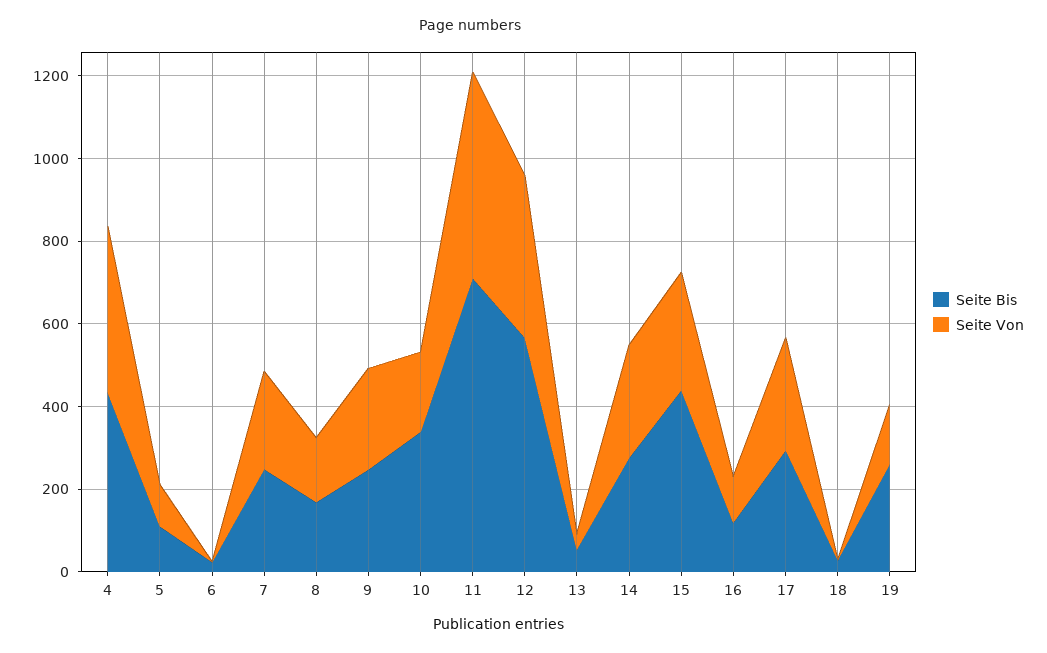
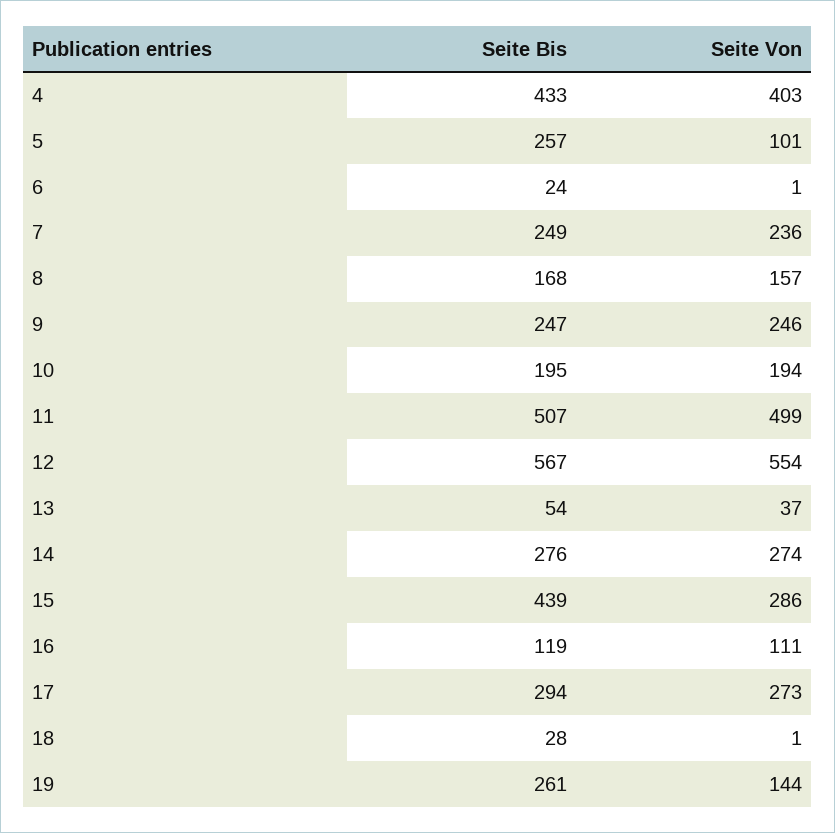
  {
    "Seite Bis": {
      "4": 433,
-     "5": 100,
+     "5": 257,
      "6": 24,
      "7": 249,
      "8": 168,
      "9": 247,
-     "10": 350,
+     "10": 195,
-     "11": 700,
+     "11": 507,
      "12": 567,
      "13": 54,
      "14": 276,
      "15": 439,
      "16": 119,
      "17": 294,
      "18": 28,
      "19": 261
    },
    "Seite Von": {
      "4": 403,
      "5": 101,
      "6": 1,
      "7": 236,
      "8": 157,
      "9": 246,
      "10": 194,
      "11": 499,
-     "12": 400,
+     "12": 554,
      "13": 37,
      "14": 274,
      "15": 286,
      "16": 111,
      "17": 273,
      "18": 1,
      "19": 144
    }
  }

